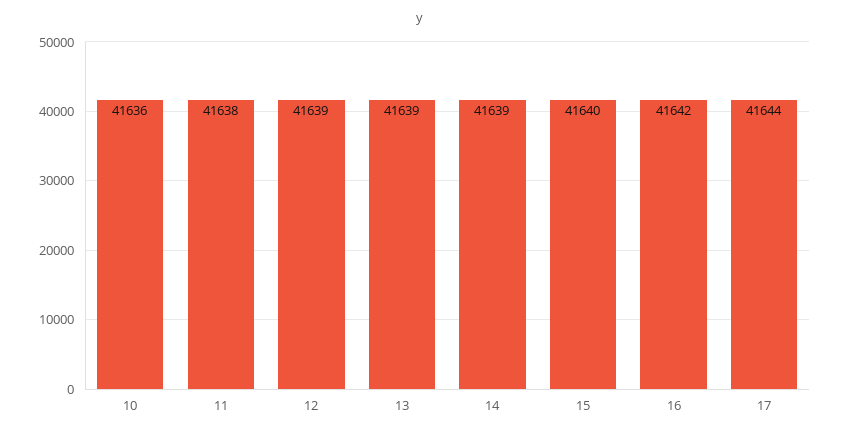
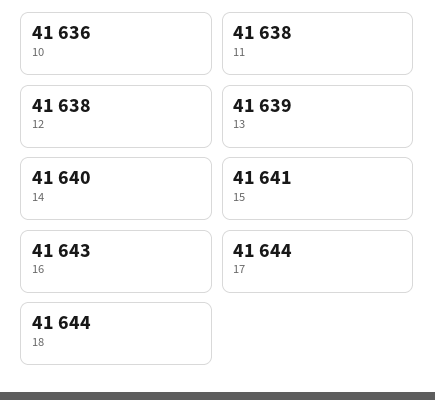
  {
    "10": 41636,
    "11": 41638,
-   "12": 41639,
+   "12": 41638,
    "13": 41639,
-   "14": 41639,
+   "14": 41640,
-   "15": 41640,
+   "15": 41641,
-   "16": 41642,
+   "16": 41643,
-   "17": 41644
+   "17": 41644,
+   "18": 41644
  }

